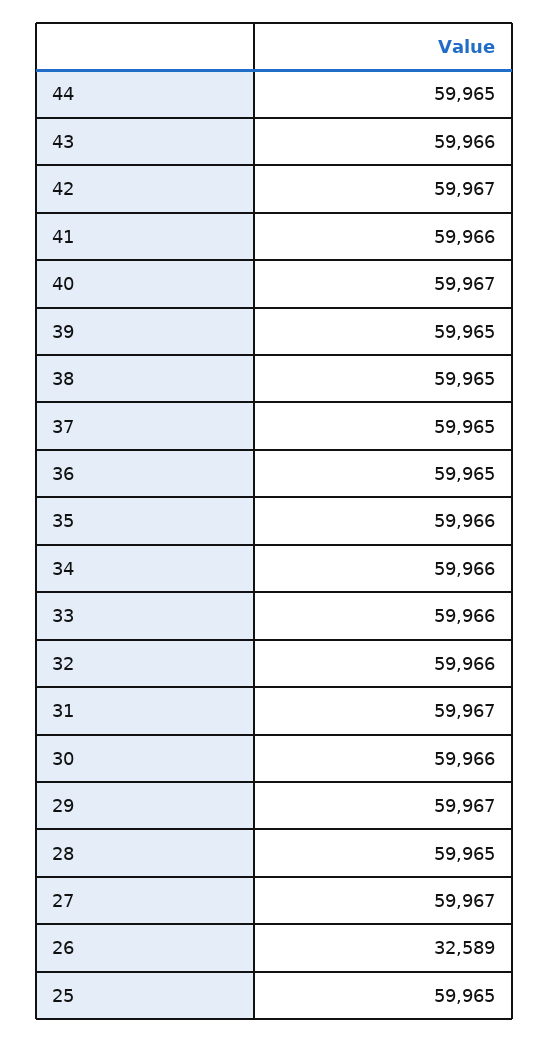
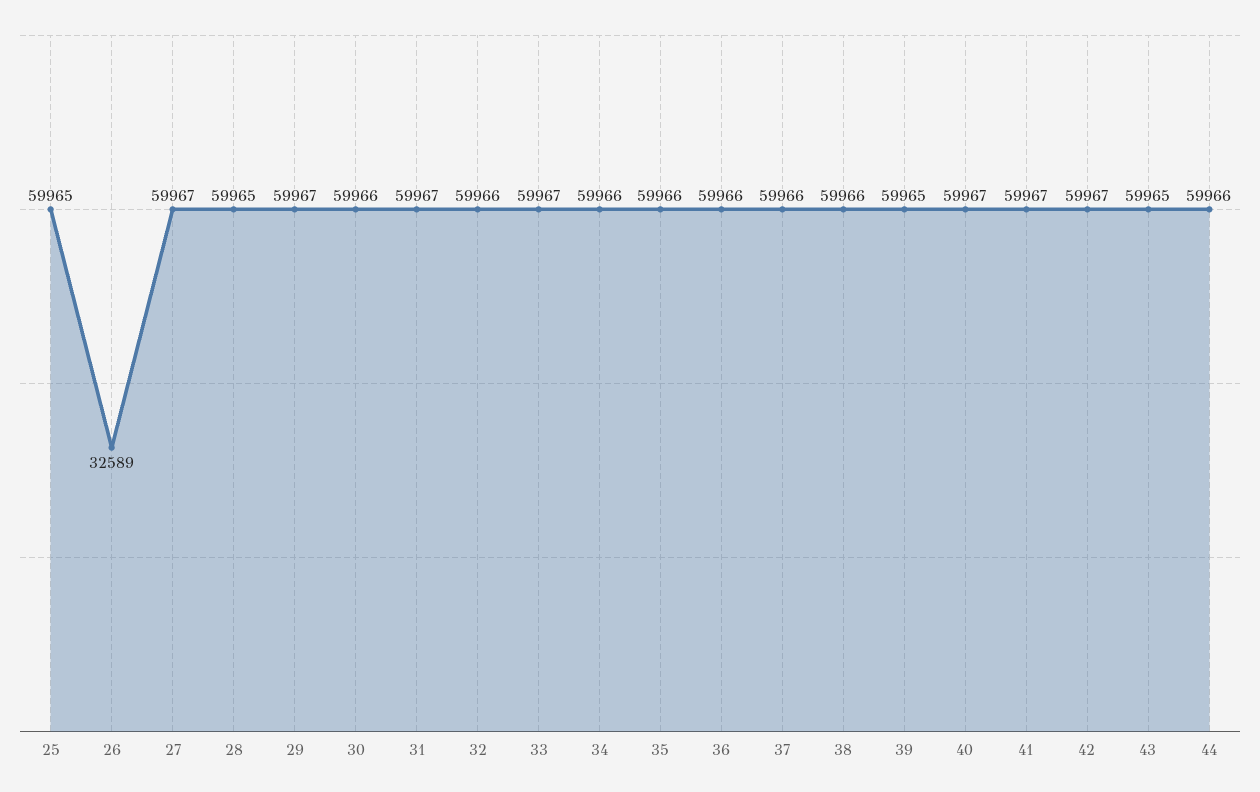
  {
-   "44": 59965,
+   "44": 59966,
-   "43": 59966,
+   "43": 59965,
    "42": 59967,
-   "41": 59966,
+   "41": 59967,
    "40": 59967,
    "39": 59965,
-   "38": 59965,
+   "38": 59966,
-   "37": 59965,
+   "37": 59966,
-   "36": 59965,
+   "36": 59966,
    "35": 59966,
    "34": 59966,
-   "33": 59966,
+   "33": 59967,
    "32": 59966,
    "31": 59967,
    "30": 59966,
    "29": 59967,
    "28": 59965,
    "27": 59967,
    "26": 32589,
    "25": 59965
  }

